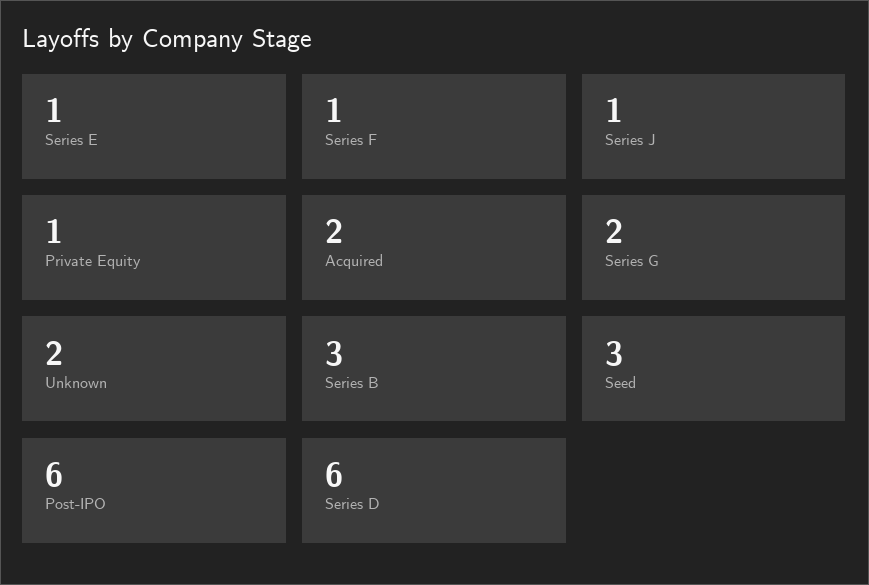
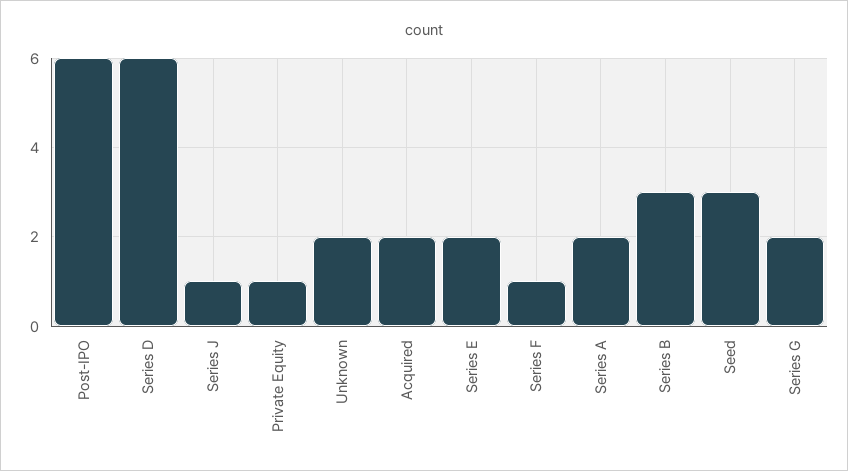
  {
-   "Series E": 1,
+   "Series E": 2,
    "Series F": 1,
    "Series J": 1,
    "Private Equity": 1,
    "Acquired": 2,
    "Series G": 2,
    "Unknown": 2,
    "Series B": 3,
    "Seed": 3,
    "Post-IPO": 6,
-   "Series D": 6
+   "Series D": 6,
+   "Series A": 2
  }

